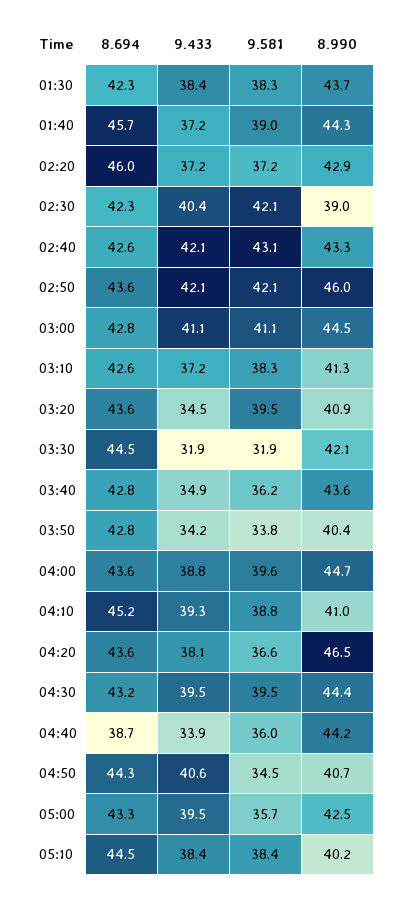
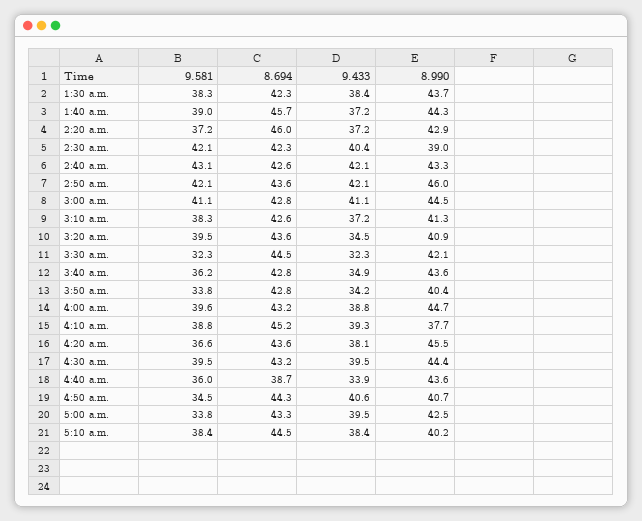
  {
    "8.694": {
      "01:30": 42.3,
      "01:40": 45.7,
      "02:20": 46,
      "02:30": 42.3,
      "02:40": 42.6,
      "02:50": 43.6,
      "03:00": 42.8,
      "03:10": 42.6,
      "03:20": 43.6,
      "03:30": 44.5,
      "03:40": 42.8,
      "03:50": 42.8,
-     "04:00": 43.6,
+     "04:00": 43.2,
      "04:10": 45.2,
      "04:20": 43.6,
      "04:30": 43.2,
      "04:40": 38.7,
      "04:50": 44.3,
      "05:00": 43.3,
      "05:10": 44.5
    },
    "9.433": {
      "01:30": 38.4,
      "01:40": 37.2,
      "02:20": 37.2,
      "02:30": 40.4,
      "02:40": 42.1,
      "02:50": 42.1,
      "03:00": 41.1,
      "03:10": 37.2,
      "03:20": 34.5,
-     "03:30": 31.9,
+     "03:30": 32.3,
      "03:40": 34.9,
      "03:50": 34.2,
      "04:00": 38.8,
      "04:10": 39.3,
      "04:20": 38.1,
      "04:30": 39.5,
      "04:40": 33.9,
      "04:50": 40.6,
      "05:00": 39.5,
      "05:10": 38.4
    },
    "9.581": {
      "01:30": 38.3,
      "01:40": 39,
      "02:20": 37.2,
      "02:30": 42.1,
      "02:40": 43.1,
      "02:50": 42.1,
      "03:00": 41.1,
      "03:10": 38.3,
      "03:20": 39.5,
-     "03:30": 31.9,
+     "03:30": 32.3,
      "03:40": 36.2,
      "03:50": 33.8,
      "04:00": 39.6,
      "04:10": 38.8,
      "04:20": 36.6,
      "04:30": 39.5,
      "04:40": 36,
      "04:50": 34.5,
-     "05:00": 35.7,
+     "05:00": 33.8,
      "05:10": 38.4
    },
    "8.990": {
      "01:30": 43.7,
      "01:40": 44.3,
      "02:20": 42.9,
      "02:30": 39,
      "02:40": 43.3,
      "02:50": 46,
      "03:00": 44.5,
      "03:10": 41.3,
      "03:20": 40.9,
      "03:30": 42.1,
      "03:40": 43.6,
      "03:50": 40.4,
      "04:00": 44.7,
-     "04:10": 41,
+     "04:10": 37.7,
-     "04:20": 46.5,
+     "04:20": 45.5,
      "04:30": 44.4,
-     "04:40": 44.2,
+     "04:40": 43.6,
      "04:50": 40.7,
      "05:00": 42.5,
      "05:10": 40.2
    }
  }

